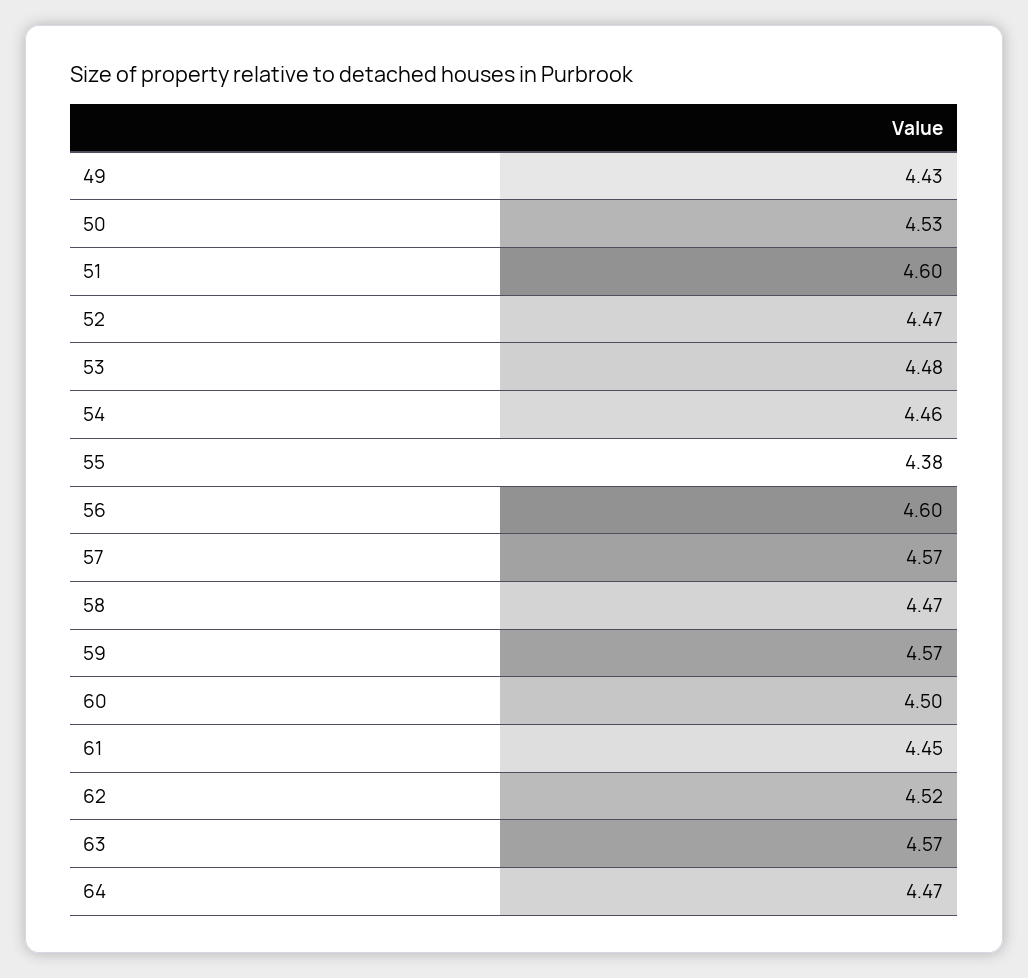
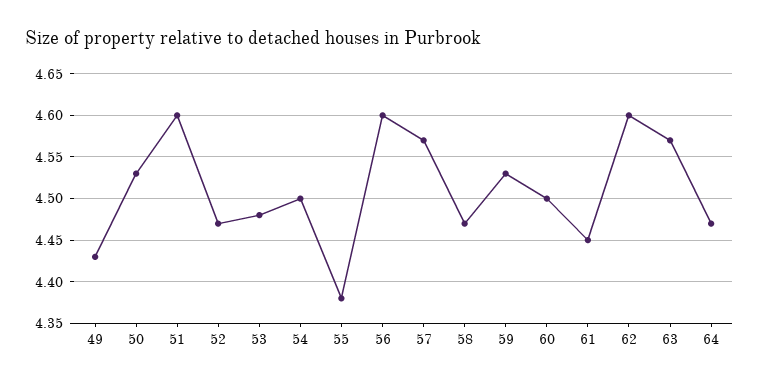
  {
    "49": 4.43,
    "50": 4.53,
    "51": 4.6,
    "52": 4.47,
    "53": 4.48,
-   "54": 4.46,
+   "54": 4.5,
    "55": 4.38,
    "56": 4.6,
    "57": 4.57,
    "58": 4.47,
-   "59": 4.57,
+   "59": 4.53,
    "60": 4.5,
    "61": 4.45,
-   "62": 4.52,
+   "62": 4.6,
    "63": 4.57,
    "64": 4.47
  }

